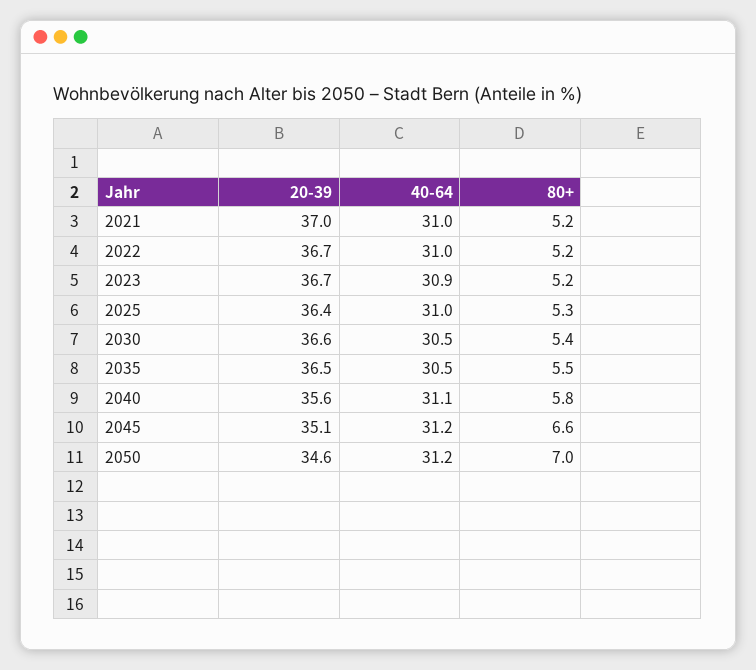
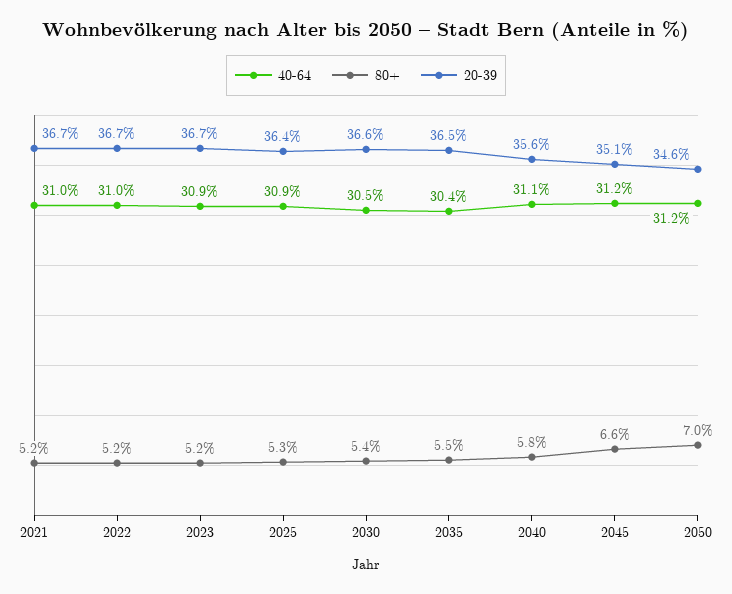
  {
    "20-39": {
-     "2021": 37,
+     "2021": 36.7,
      "2022": 36.7,
      "2023": 36.7,
      "2025": 36.4,
      "2030": 36.6,
      "2035": 36.5,
      "2040": 35.6,
      "2045": 35.1,
      "2050": 34.6
    },
    "40-64": {
      "2021": 31,
      "2022": 31,
      "2023": 30.9,
-     "2025": 31,
+     "2025": 30.9,
      "2030": 30.5,
-     "2035": 30.5,
+     "2035": 30.4,
      "2040": 31.1,
      "2045": 31.2,
      "2050": 31.2
    },
    "80+": {
      "2021": 5.2,
      "2022": 5.2,
      "2023": 5.2,
      "2025": 5.3,
      "2030": 5.4,
      "2035": 5.5,
      "2040": 5.8,
      "2045": 6.6,
      "2050": 7
    }
  }

